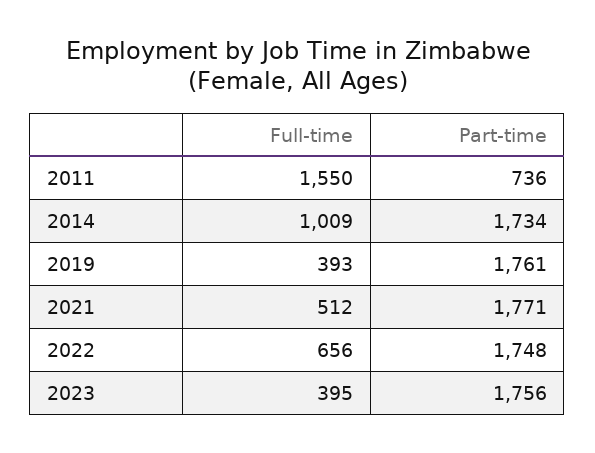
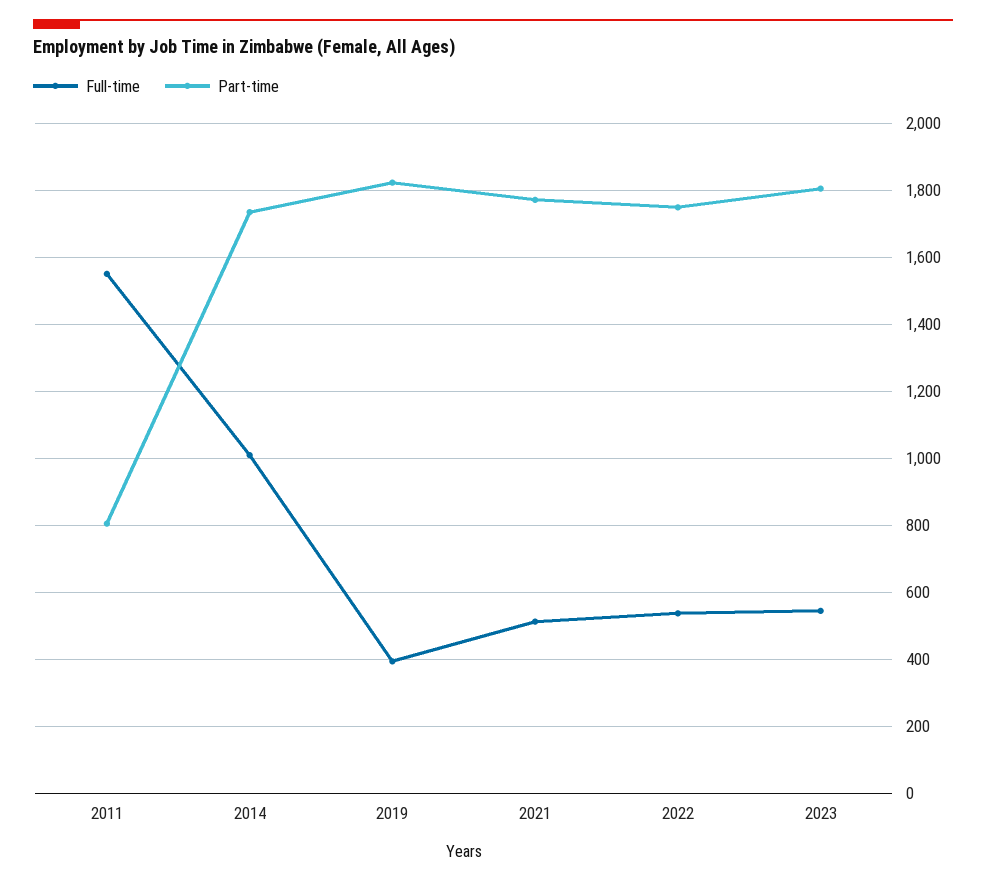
  {
    "Full-time": {
      "2011": 1550,
      "2014": 1009,
      "2019": 393,
      "2021": 512,
-     "2022": 656,
+     "2022": 540,
-     "2023": 395
+     "2023": 540
    },
    "Part-time": {
-     "2011": 736,
+     "2011": 800,
      "2014": 1734,
-     "2019": 1761,
+     "2019": 1820,
      "2021": 1771,
      "2022": 1748,
-     "2023": 1756
+     "2023": 1800
    }
  }

